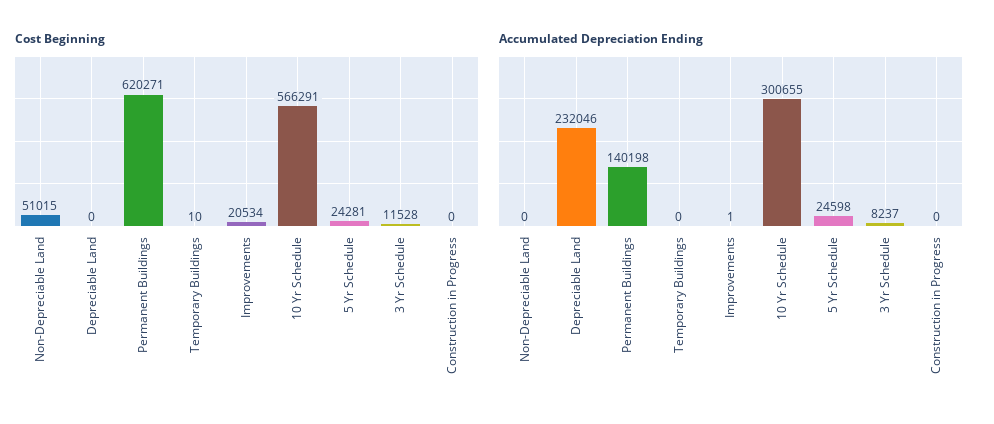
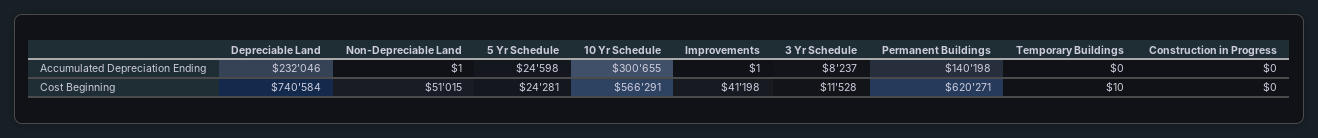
  {
    "Cost Beginning": {
      "Non-Depreciable Land": 51015,
-     "Depreciable Land": 0,
+     "Depreciable Land": 740584,
      "Permanent Buildings": 620271,
      "Temporary Buildings": 10,
-     "Improvements": 20534,
+     "Improvements": 41198,
      "10 Yr Schedule": 566291,
      "5 Yr Schedule": 24281,
      "3 Yr Schedule": 11528,
      "Construction in Progress": 0
    },
    "Accumulated Depreciation Ending": {
-     "Non-Depreciable Land": 0,
+     "Non-Depreciable Land": 1,
      "Depreciable Land": 232046,
      "Permanent Buildings": 140198,
      "Temporary Buildings": 0,
      "Improvements": 1,
      "10 Yr Schedule": 300655,
      "5 Yr Schedule": 24598,
      "3 Yr Schedule": 8237,
      "Construction in Progress": 0
    }
  }

